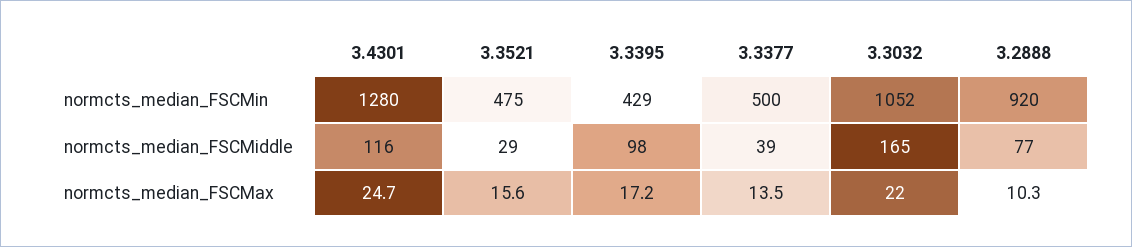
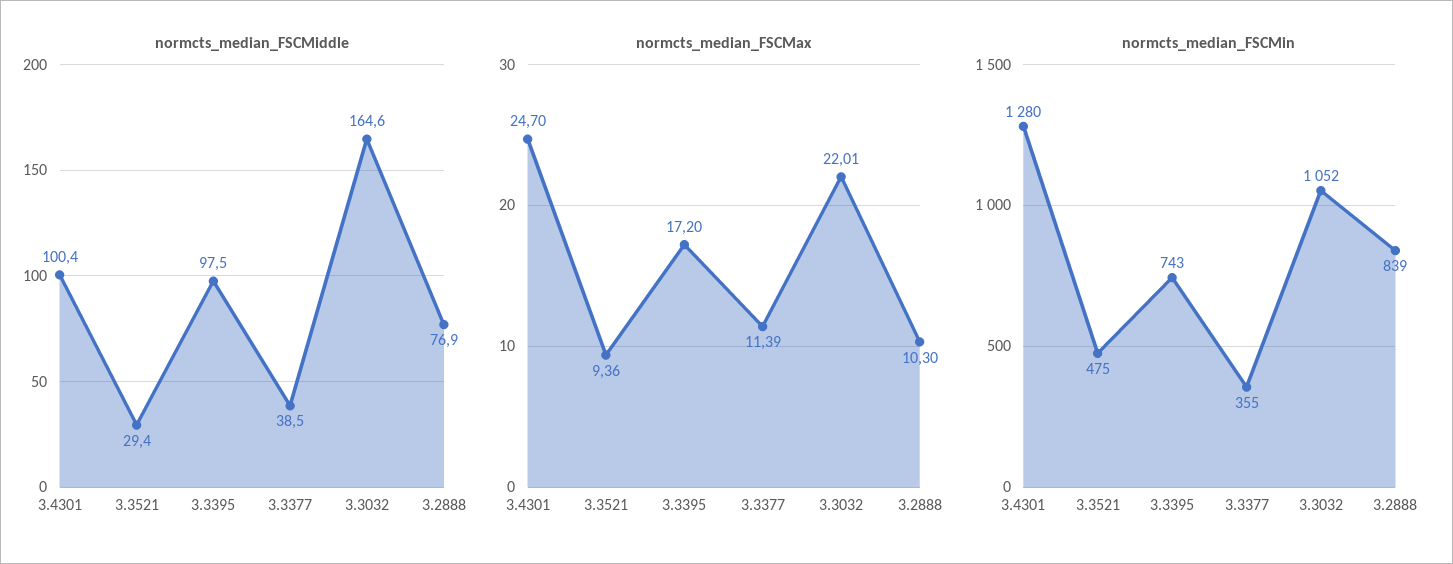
  {
    "normcts_median_FSCMin": {
      "3.4301": 1280,
      "3.3521": 475,
-     "3.3395": 429,
+     "3.3395": 743,
-     "3.3377": 500,
+     "3.3377": 355,
      "3.3032": 1052,
-     "3.2888": 920
+     "3.2888": 839
    },
    "normcts_median_FSCMiddle": {
-     "3.4301": 116,
+     "3.4301": 100.4,
      "3.3521": 29.4,
      "3.3395": 97.5,
      "3.3377": 38.5,
      "3.3032": 164.6,
      "3.2888": 76.9
    },
    "normcts_median_FSCMax": {
      "3.4301": 24.7,
-     "3.3521": 15.6,
+     "3.3521": 9.36,
      "3.3395": 17.2,
-     "3.3377": 13.5,
+     "3.3377": 11.39,
      "3.3032": 22.01,
      "3.2888": 10.3
    }
  }

